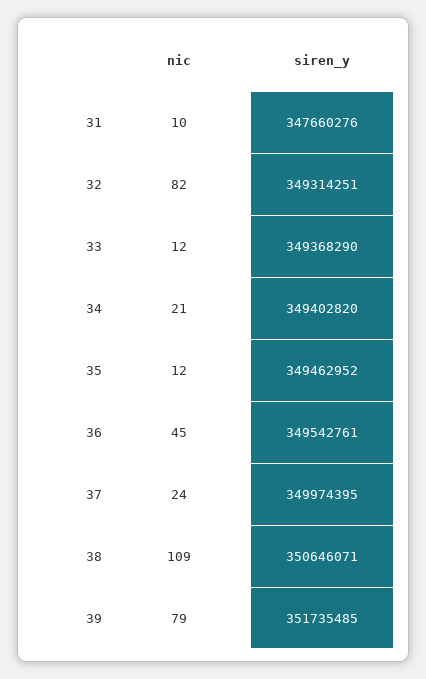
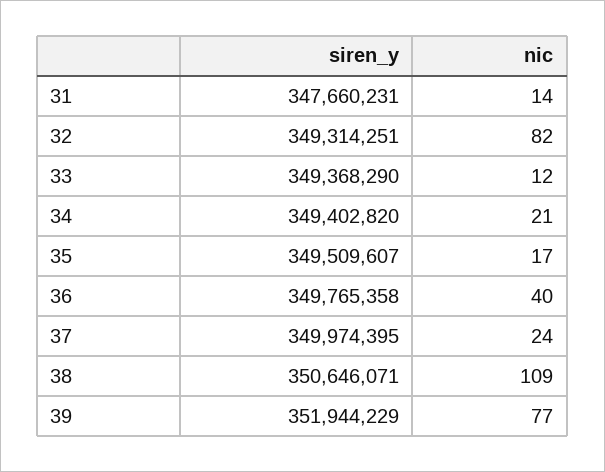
  {
    "nic": {
-     "31": 10,
+     "31": 14,
      "32": 82,
      "33": 12,
      "34": 21,
-     "35": 12,
+     "35": 17,
-     "36": 45,
+     "36": 40,
      "37": 24,
      "38": 109,
-     "39": 79
+     "39": 77
    },
    "siren_y": {
-     "31": 347660276,
+     "31": 347660231,
      "32": 349314251,
      "33": 349368290,
      "34": 349402820,
-     "35": 349462952,
+     "35": 349509607,
-     "36": 349542761,
+     "36": 349765358,
      "37": 349974395,
      "38": 350646071,
-     "39": 351735485
+     "39": 351944229
    }
  }

